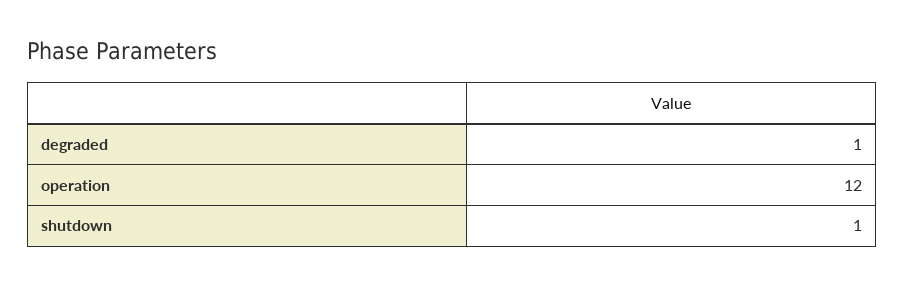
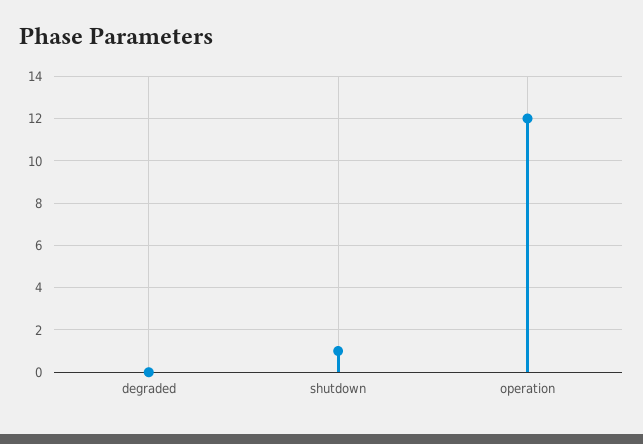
  {
-   "degraded": 1,
+   "degraded": 0,
    "operation": 12,
    "shutdown": 1
  }

